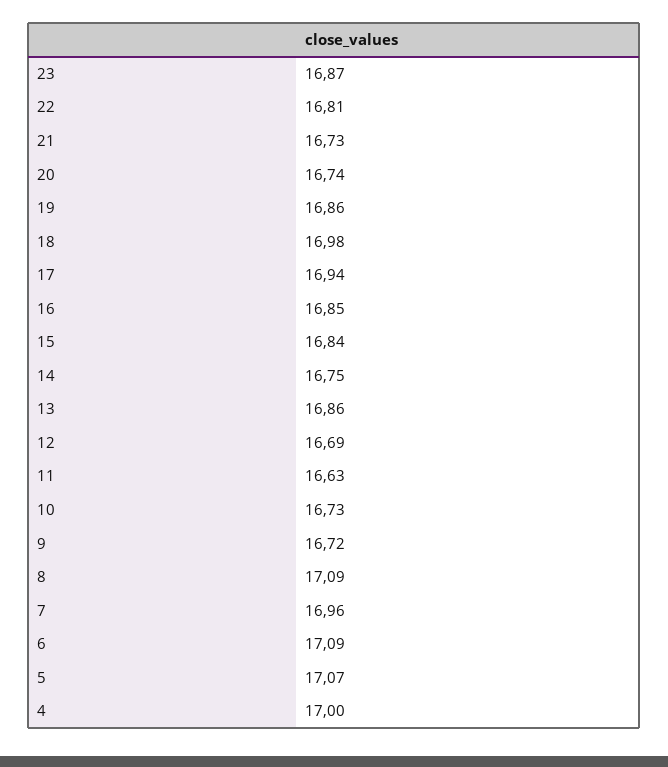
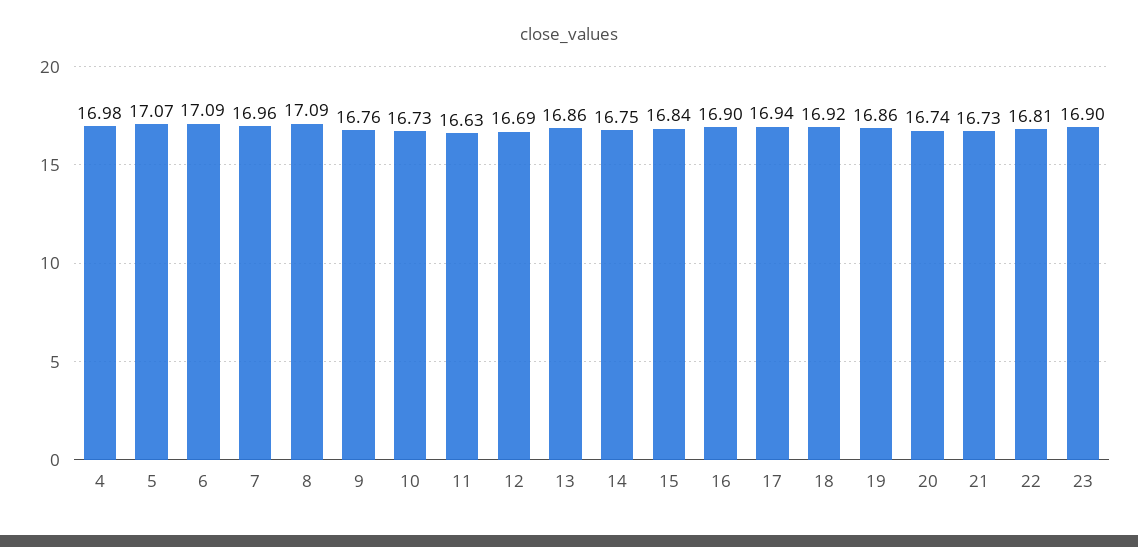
  {
-   "23": 16.87,
+   "23": 16.9,
    "22": 16.81,
    "21": 16.73,
    "20": 16.74,
    "19": 16.86,
-   "18": 16.98,
+   "18": 16.92,
    "17": 16.94,
-   "16": 16.85,
+   "16": 16.9,
    "15": 16.84,
    "14": 16.75,
    "13": 16.86,
    "12": 16.69,
    "11": 16.63,
    "10": 16.73,
-   "9": 16.72,
+   "9": 16.76,
    "8": 17.09,
    "7": 16.96,
    "6": 17.09,
    "5": 17.07,
-   "4": 17
+   "4": 16.98
  }

